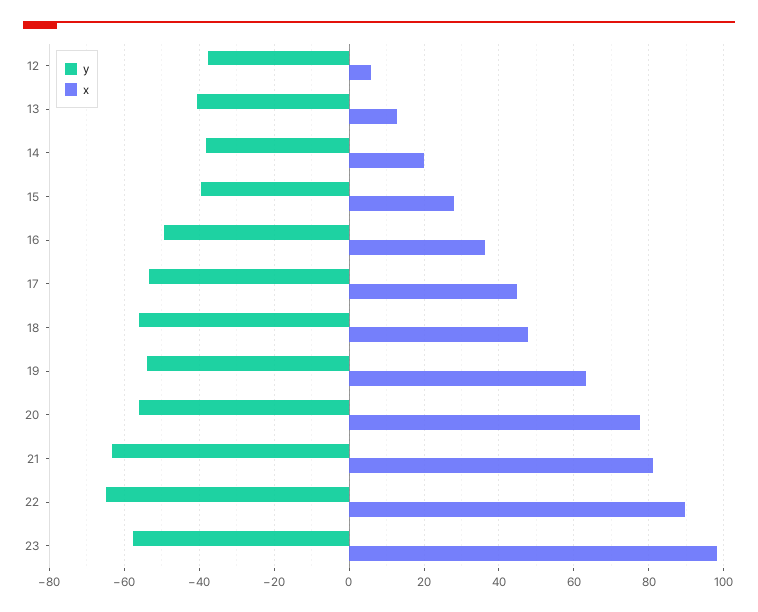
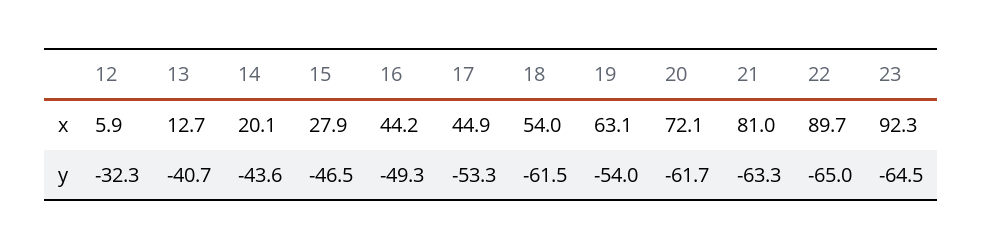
  {
    "y": {
-     "12": -38,
+     "12": -32.3,
      "13": -40.7,
-     "14": -38,
+     "14": -43.6,
-     "15": -40,
+     "15": -46.5,
      "16": -49.3,
      "17": -53.3,
-     "18": -56,
+     "18": -61.5,
      "19": -54,
-     "20": -56,
+     "20": -61.7,
      "21": -63.3,
      "22": -65,
-     "23": -58
+     "23": -64.5
    },
    "x": {
      "12": 5.9,
      "13": 12.7,
      "14": 20.1,
      "15": 27.9,
-     "16": 36,
+     "16": 44.2,
      "17": 44.9,
-     "18": 48,
+     "18": 54,
      "19": 63.1,
-     "20": 78,
+     "20": 72.1,
      "21": 81,
      "22": 89.7,
-     "23": 98
+     "23": 92.3
    }
  }

